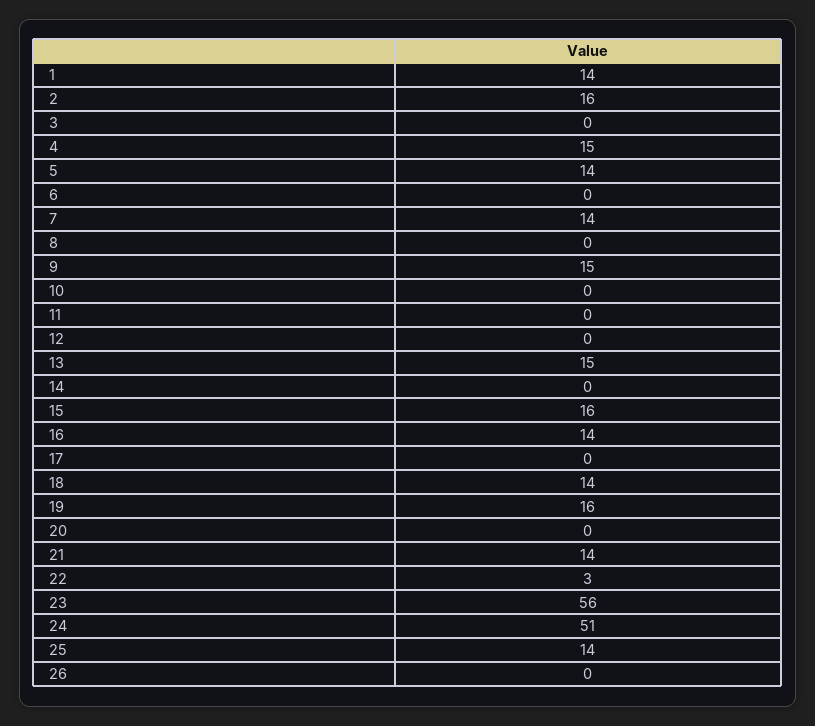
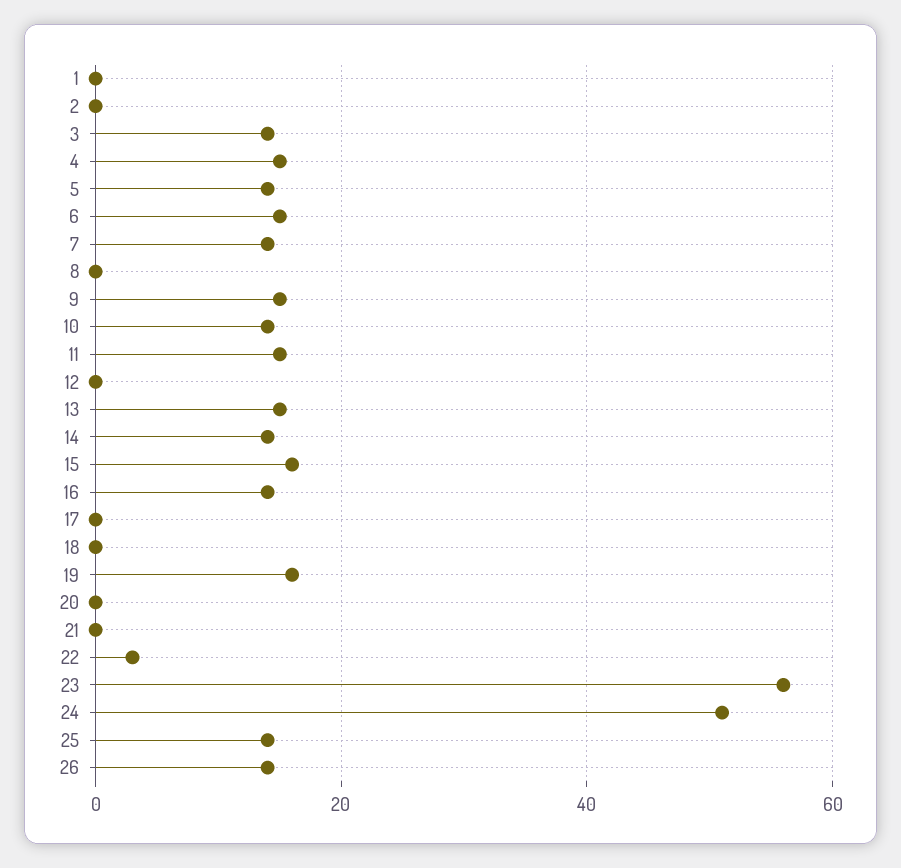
  {
-   "1": 14,
+   "1": 0,
-   "2": 16,
+   "2": 0,
-   "3": 0,
+   "3": 15,
    "4": 15,
    "5": 14,
-   "6": 0,
+   "6": 15,
    "7": 14,
    "8": 0,
    "9": 15,
-   "10": 0,
+   "10": 15,
-   "11": 0,
+   "11": 15,
    "12": 0,
    "13": 15,
-   "14": 0,
+   "14": 15,
    "15": 16,
    "16": 14,
    "17": 0,
-   "18": 14,
+   "18": 0,
    "19": 16,
    "20": 0,
-   "21": 14,
+   "21": 0,
    "22": 3,
    "23": 56,
    "24": 51,
    "25": 14,
-   "26": 0
+   "26": 15
  }

